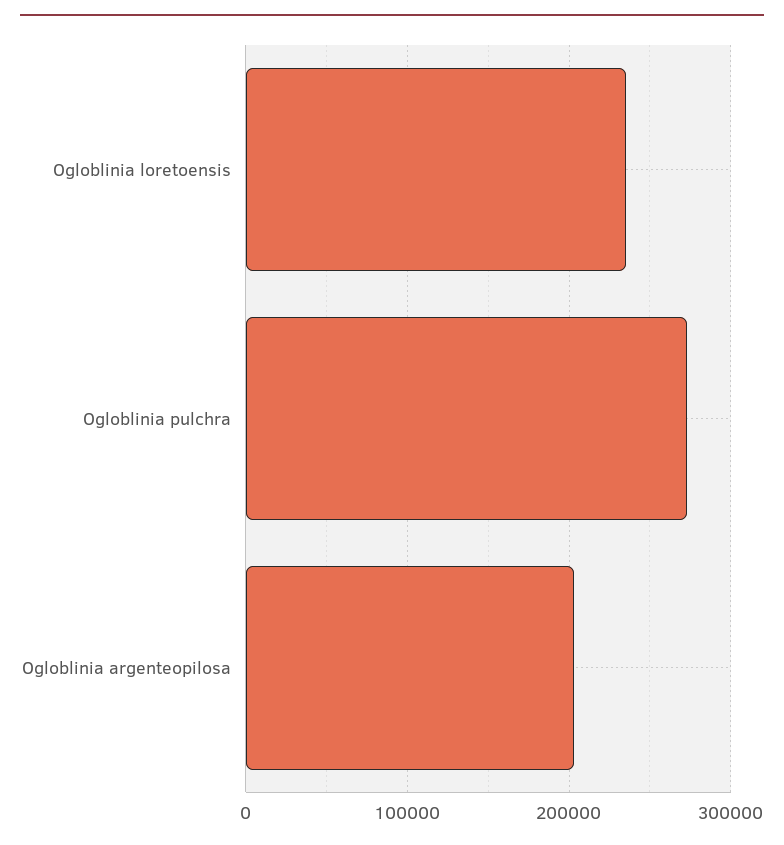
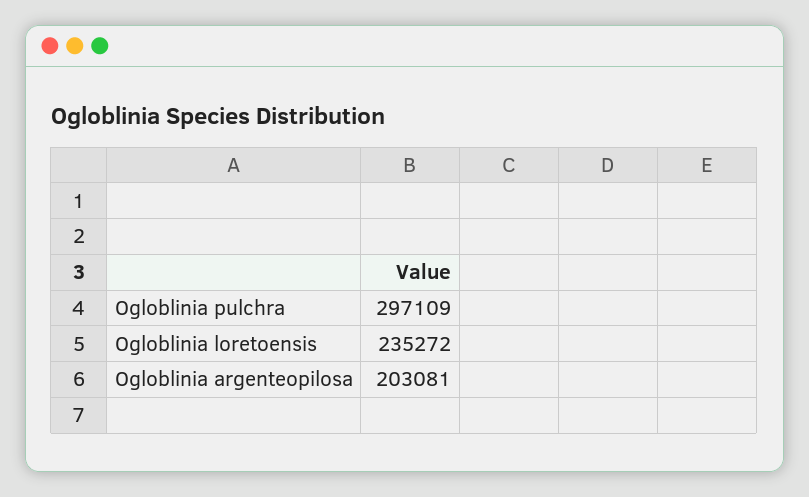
  {
    "Ogloblinia loretoensis": 235272,
-   "Ogloblinia pulchra": 270000,
+   "Ogloblinia pulchra": 297109,
    "Ogloblinia argenteopilosa": 203081
  }

